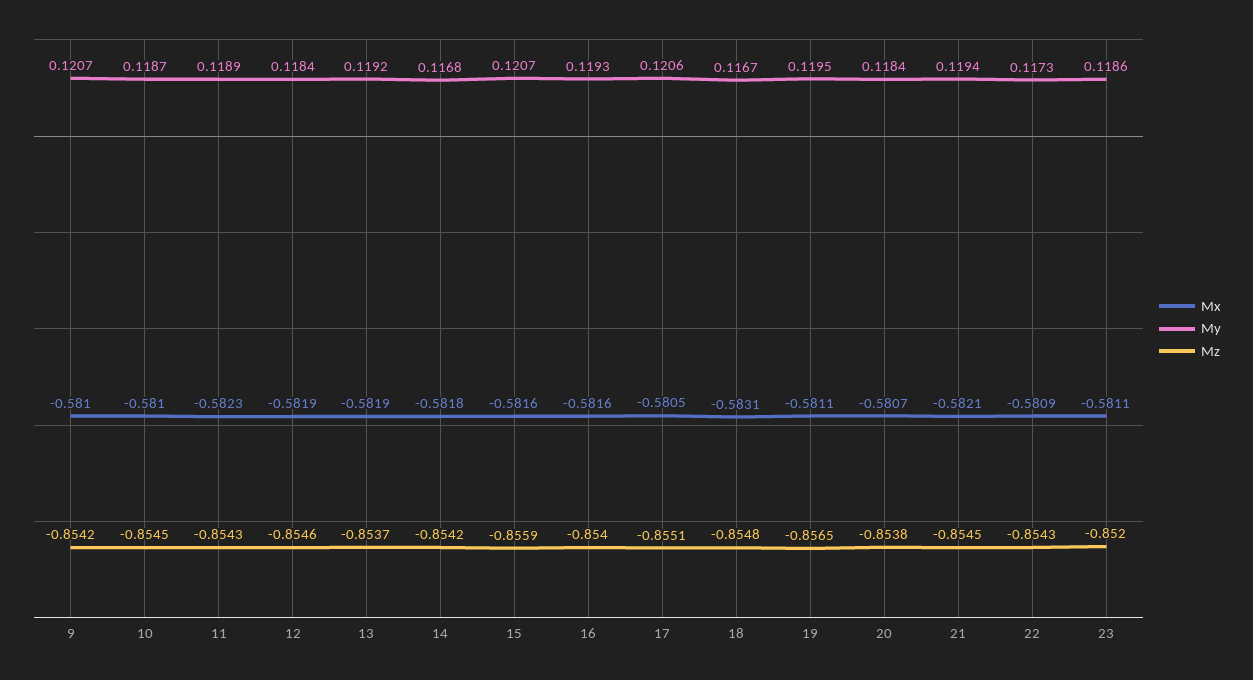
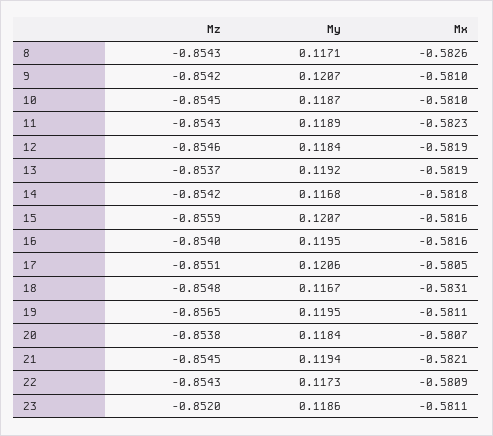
  {
    "Mx": {
      "9": -0.581,
      "10": -0.581,
      "11": -0.5823,
      "12": -0.5819,
      "13": -0.5819,
      "14": -0.5818,
      "15": -0.5816,
      "16": -0.5816,
      "17": -0.5805,
      "18": -0.5831,
      "19": -0.5811,
      "20": -0.5807,
      "21": -0.5821,
      "22": -0.5809,
-     "23": -0.5811
+     "23": -0.5811,
+     "8": -0.5826
    },
    "My": {
      "9": 0.1207,
      "10": 0.1187,
      "11": 0.1189,
      "12": 0.1184,
      "13": 0.1192,
      "14": 0.1168,
      "15": 0.1207,
-     "16": 0.1193,
+     "16": 0.1195,
      "17": 0.1206,
      "18": 0.1167,
      "19": 0.1195,
      "20": 0.1184,
      "21": 0.1194,
      "22": 0.1173,
-     "23": 0.1186
+     "23": 0.1186,
+     "8": 0.1171
    },
    "Mz": {
      "9": -0.8542,
      "10": -0.8545,
      "11": -0.8543,
      "12": -0.8546,
      "13": -0.8537,
      "14": -0.8542,
      "15": -0.8559,
      "16": -0.854,
      "17": -0.8551,
      "18": -0.8548,
      "19": -0.8565,
      "20": -0.8538,
      "21": -0.8545,
      "22": -0.8543,
-     "23": -0.852
+     "23": -0.852,
+     "8": -0.8543
    }
  }

